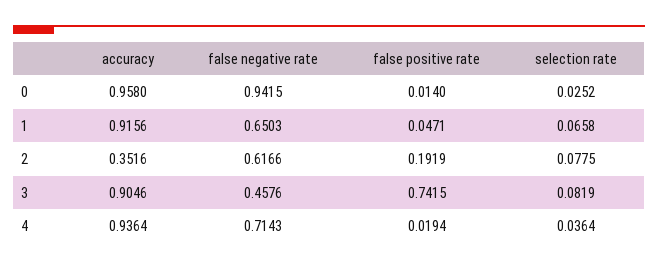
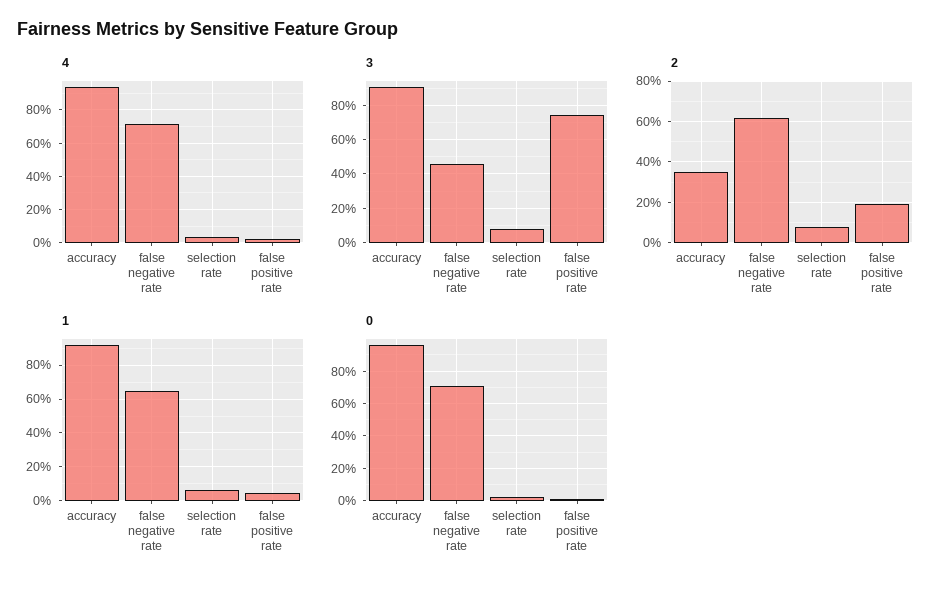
  {
    "0": {
      "accuracy": 0.958,
-     "false negative rate": 0.9415,
+     "false negative rate": 0.7,
      "false positive rate": 0.014,
      "selection rate": 0.0252
    },
    "1": {
      "accuracy": 0.9156,
      "false negative rate": 0.6503,
      "false positive rate": 0.0471,
      "selection rate": 0.0658
    },
    "2": {
      "accuracy": 0.3516,
      "false negative rate": 0.6166,
      "false positive rate": 0.1919,
      "selection rate": 0.0775
    },
    "3": {
      "accuracy": 0.9046,
      "false negative rate": 0.4576,
      "false positive rate": 0.7415,
      "selection rate": 0.0819
    },
    "4": {
      "accuracy": 0.9364,
      "false negative rate": 0.7143,
      "false positive rate": 0.0194,
      "selection rate": 0.0364
    }
  }

